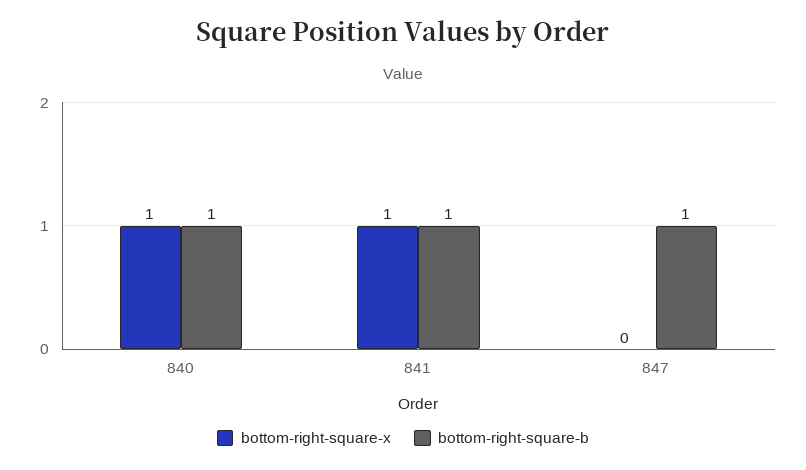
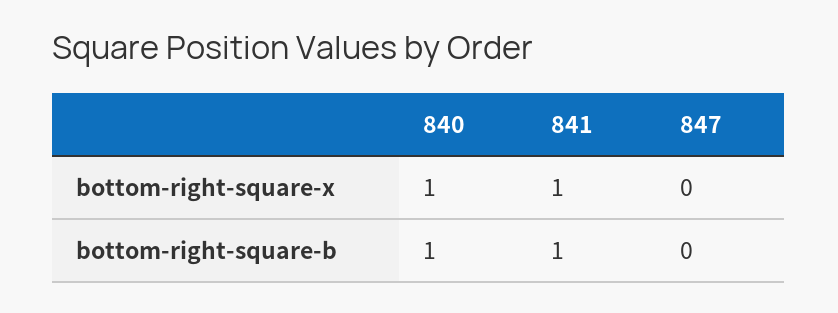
  {
    "bottom-right-square-x": {
      "840": 1,
      "841": 1,
      "847": 0
    },
    "bottom-right-square-b": {
      "840": 1,
      "841": 1,
-     "847": 1
+     "847": 0
    }
  }

